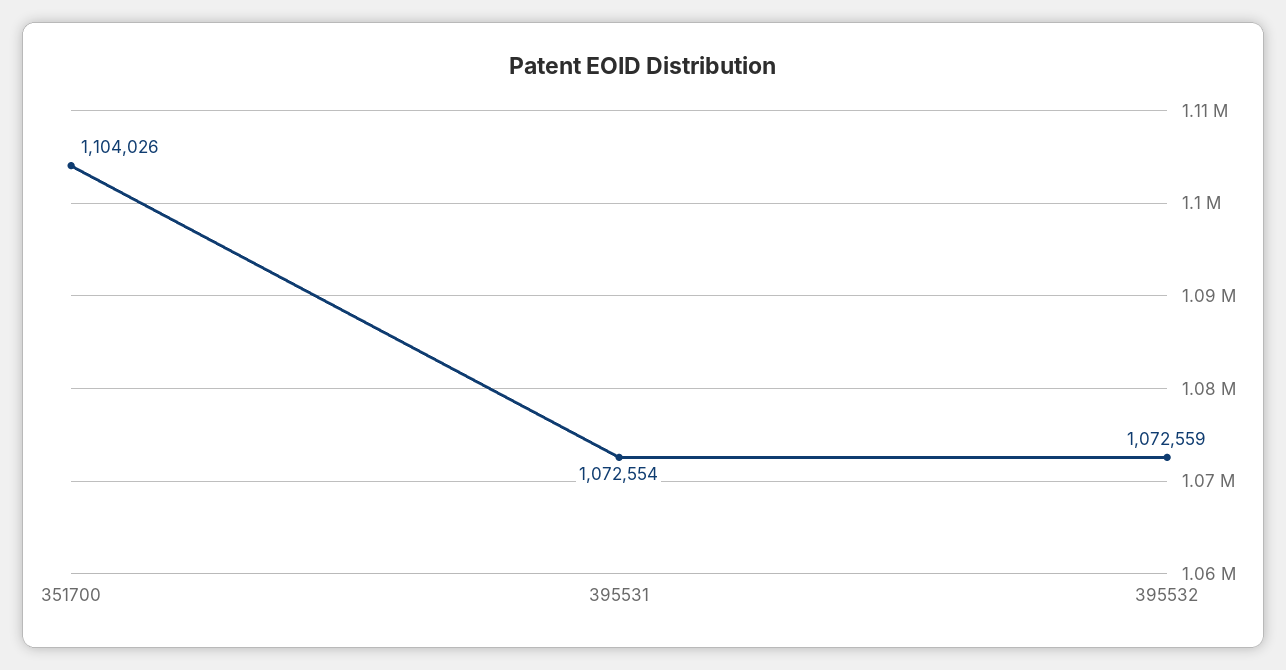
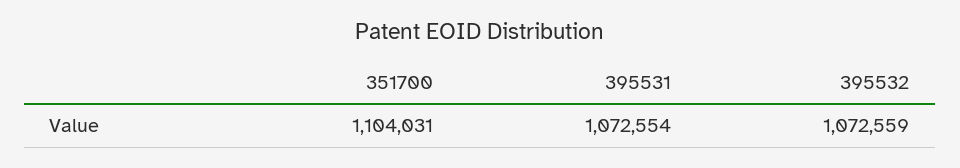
  {
-   "351700": 1104026,
+   "351700": 1104031,
    "395531": 1072554,
    "395532": 1072559
  }

